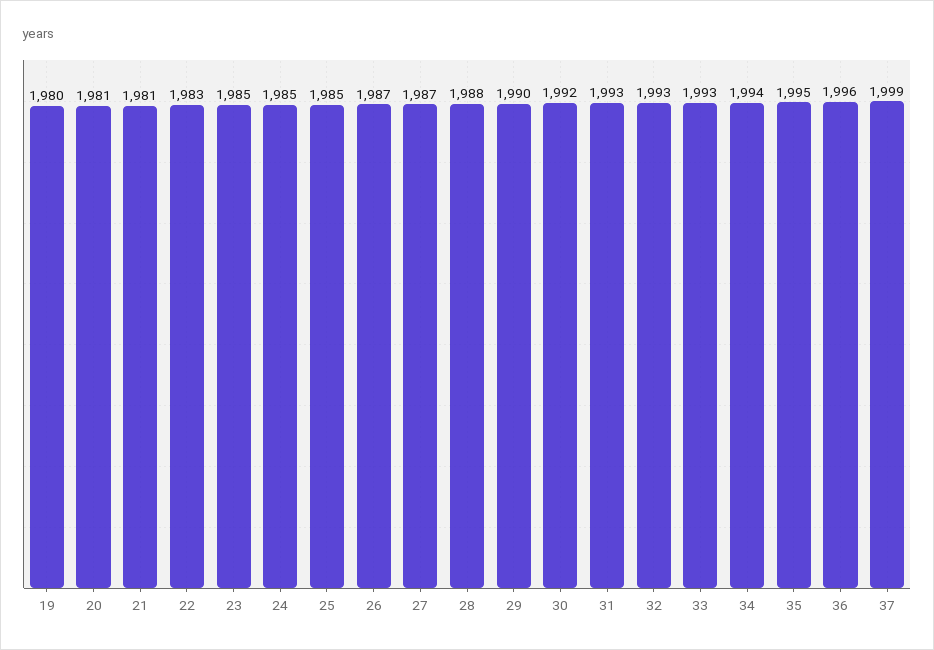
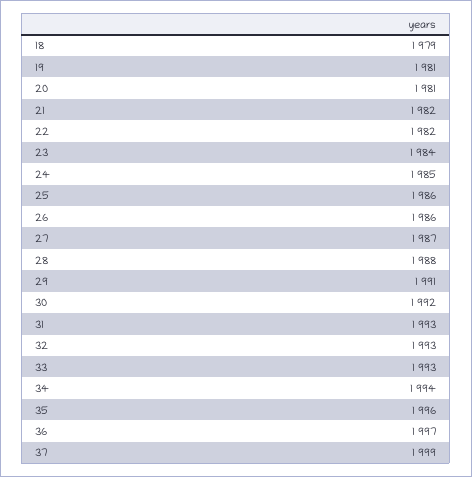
  {
-   "19": 1980,
+   "19": 1981,
    "20": 1981,
-   "21": 1981,
+   "21": 1982,
-   "22": 1983,
+   "22": 1982,
-   "23": 1985,
+   "23": 1984,
    "24": 1985,
-   "25": 1985,
+   "25": 1986,
-   "26": 1987,
+   "26": 1986,
    "27": 1987,
    "28": 1988,
-   "29": 1990,
+   "29": 1991,
    "30": 1992,
    "31": 1993,
    "32": 1993,
    "33": 1993,
    "34": 1994,
-   "35": 1995,
+   "35": 1996,
-   "36": 1996,
+   "36": 1997,
-   "37": 1999
+   "37": 1999,
+   "18": 1979
  }

